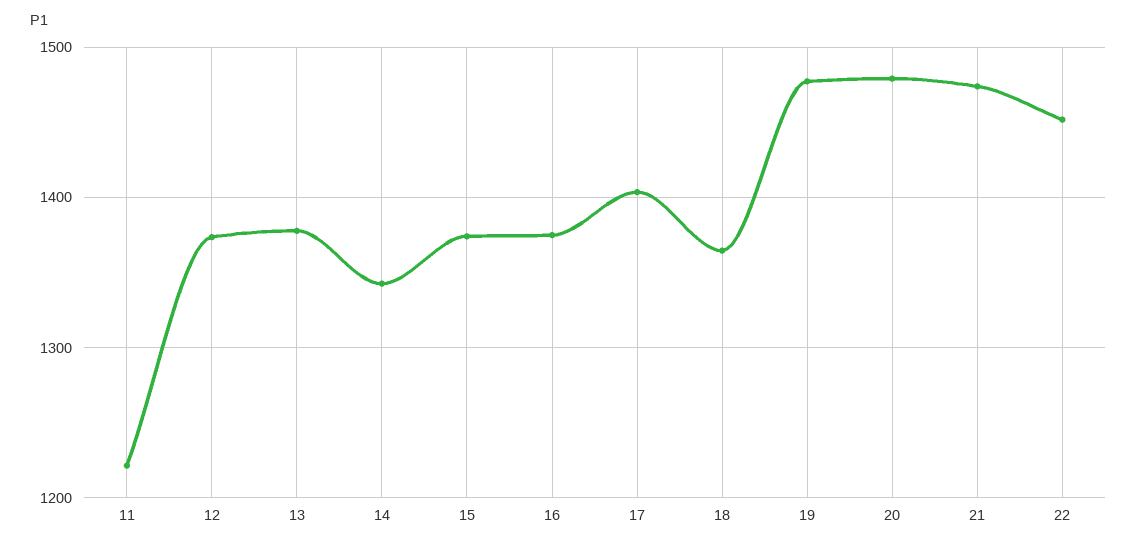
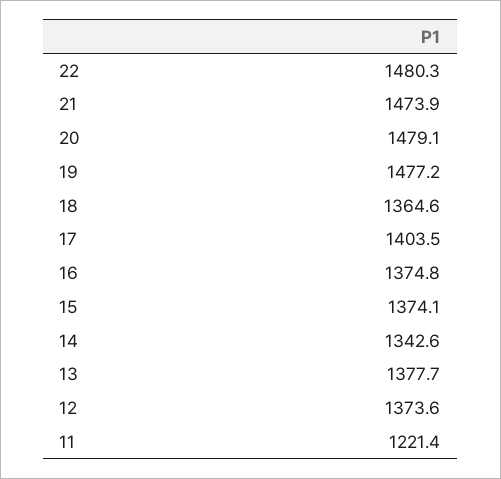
  {
    "11": 1221.4,
    "12": 1373.6,
    "13": 1377.7,
    "14": 1342.6,
    "15": 1374.1,
    "16": 1374.8,
    "17": 1403.5,
    "18": 1364.6,
    "19": 1477.2,
    "20": 1479.1,
    "21": 1473.9,
-   "22": 1450
+   "22": 1480.3
  }

